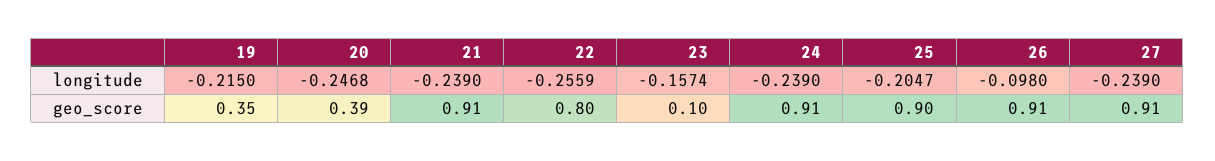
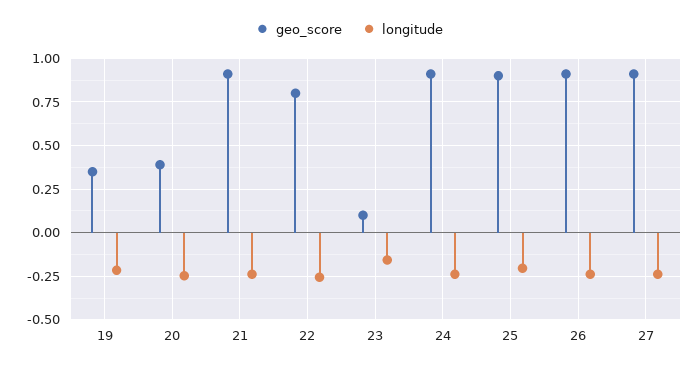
  {
    "longitude": {
      "19": -0.215,
      "20": -0.2468,
      "21": -0.239,
      "22": -0.2559,
      "23": -0.1574,
      "24": -0.239,
      "25": -0.2047,
-     "26": -0.098,
+     "26": -0.25,
      "27": -0.239
    },
    "geo_score": {
      "19": 0.35,
      "20": 0.39,
      "21": 0.91,
      "22": 0.8,
      "23": 0.1,
      "24": 0.91,
      "25": 0.9,
      "26": 0.91,
      "27": 0.91
    }
  }

